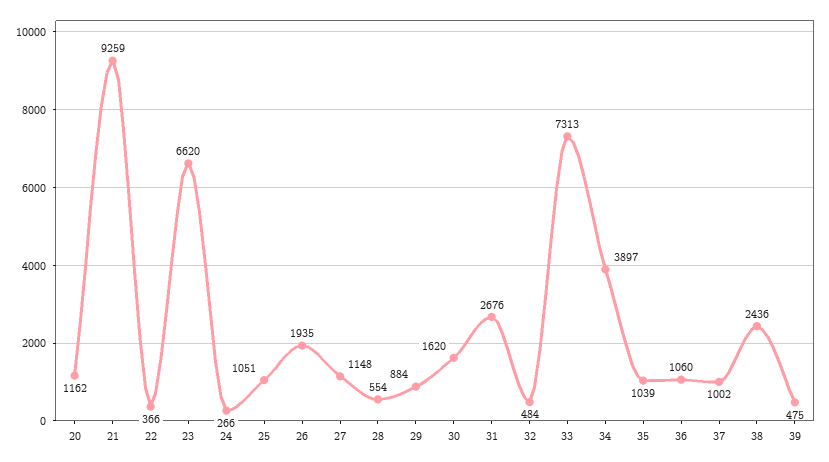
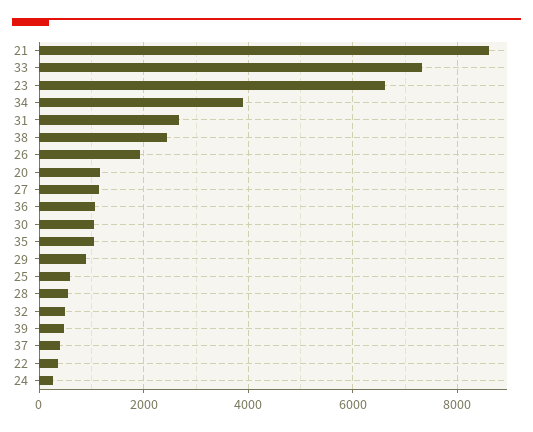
  {
    "20": 1162,
-   "21": 9259,
+   "21": 8600,
    "22": 366,
    "23": 6620,
    "24": 266,
-   "25": 1051,
+   "25": 600,
    "26": 1935,
    "27": 1148,
    "28": 554,
    "29": 884,
-   "30": 1620,
+   "30": 1000,
    "31": 2676,
    "32": 484,
    "33": 7313,
    "34": 3897,
    "35": 1039,
    "36": 1060,
-   "37": 1002,
+   "37": 400,
    "38": 2436,
    "39": 475
  }

